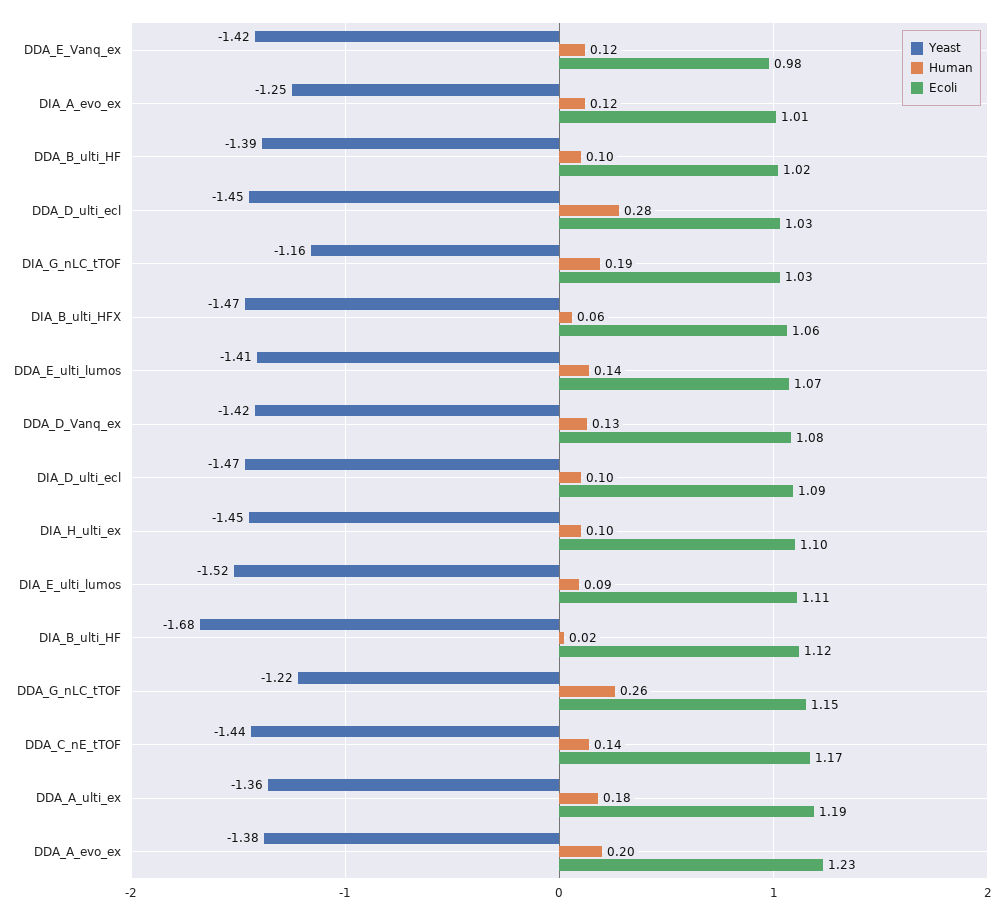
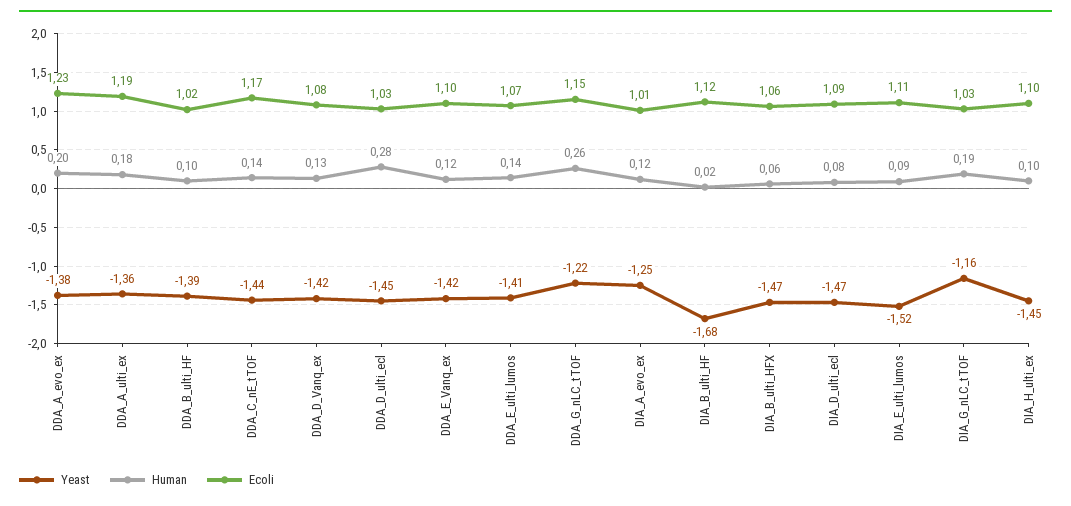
  {
    "Yeast": {
      "DDA_E_Vanq_ex": -1.42,
      "DIA_A_evo_ex": -1.25,
      "DDA_B_ulti_HF": -1.39,
      "DDA_D_ulti_ecl": -1.45,
      "DIA_G_nLC_tTOF": -1.16,
      "DIA_B_ulti_HFX": -1.47,
      "DDA_E_ulti_lumos": -1.41,
      "DDA_D_Vanq_ex": -1.42,
      "DIA_D_ulti_ecl": -1.47,
      "DIA_H_ulti_ex": -1.45,
      "DIA_E_ulti_lumos": -1.52,
      "DIA_B_ulti_HF": -1.68,
      "DDA_G_nLC_tTOF": -1.22,
      "DDA_C_nE_tTOF": -1.44,
      "DDA_A_ulti_ex": -1.36,
      "DDA_A_evo_ex": -1.38
    },
    "Human": {
      "DDA_E_Vanq_ex": 0.12,
      "DIA_A_evo_ex": 0.12,
      "DDA_B_ulti_HF": 0.1,
      "DDA_D_ulti_ecl": 0.28,
      "DIA_G_nLC_tTOF": 0.19,
      "DIA_B_ulti_HFX": 0.06,
      "DDA_E_ulti_lumos": 0.14,
      "DDA_D_Vanq_ex": 0.13,
-     "DIA_D_ulti_ecl": 0.1,
+     "DIA_D_ulti_ecl": 0.08,
      "DIA_H_ulti_ex": 0.1,
      "DIA_E_ulti_lumos": 0.09,
      "DIA_B_ulti_HF": 0.02,
      "DDA_G_nLC_tTOF": 0.26,
      "DDA_C_nE_tTOF": 0.14,
      "DDA_A_ulti_ex": 0.18,
      "DDA_A_evo_ex": 0.2
    },
    "Ecoli": {
-     "DDA_E_Vanq_ex": 0.98,
+     "DDA_E_Vanq_ex": 1.1,
      "DIA_A_evo_ex": 1.01,
      "DDA_B_ulti_HF": 1.02,
      "DDA_D_ulti_ecl": 1.03,
      "DIA_G_nLC_tTOF": 1.03,
      "DIA_B_ulti_HFX": 1.06,
      "DDA_E_ulti_lumos": 1.07,
      "DDA_D_Vanq_ex": 1.08,
      "DIA_D_ulti_ecl": 1.09,
      "DIA_H_ulti_ex": 1.1,
      "DIA_E_ulti_lumos": 1.11,
      "DIA_B_ulti_HF": 1.12,
      "DDA_G_nLC_tTOF": 1.15,
      "DDA_C_nE_tTOF": 1.17,
      "DDA_A_ulti_ex": 1.19,
      "DDA_A_evo_ex": 1.23
    }
  }

